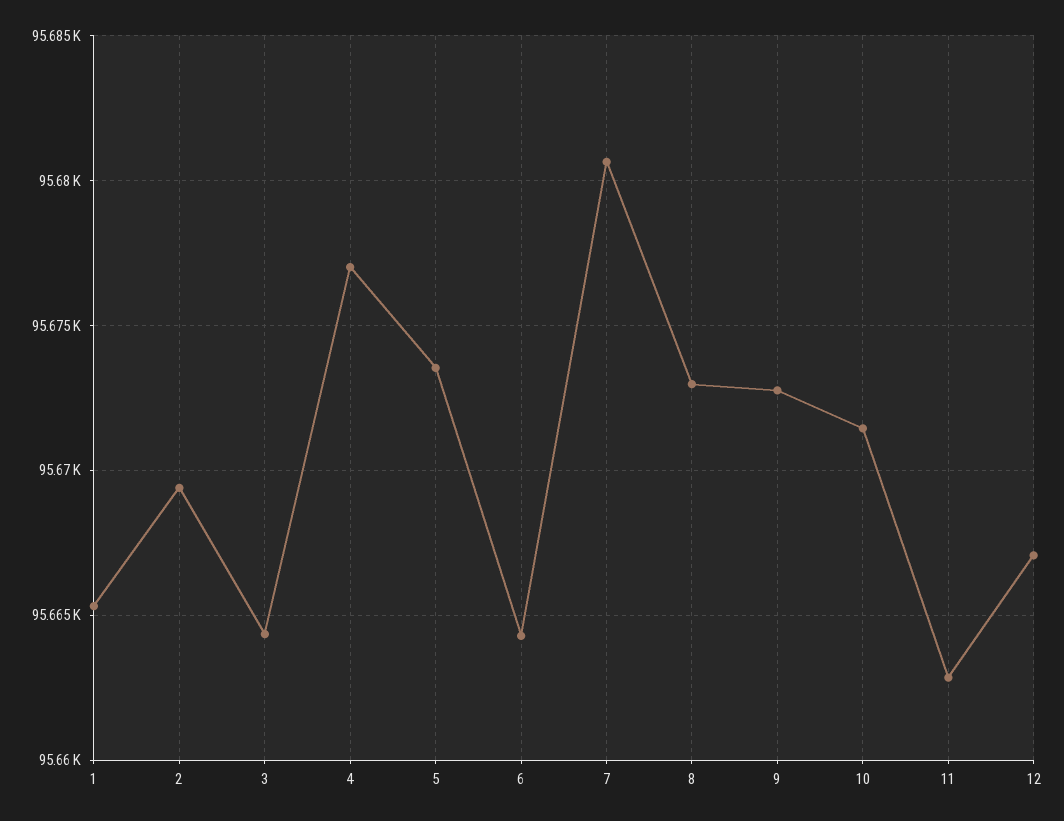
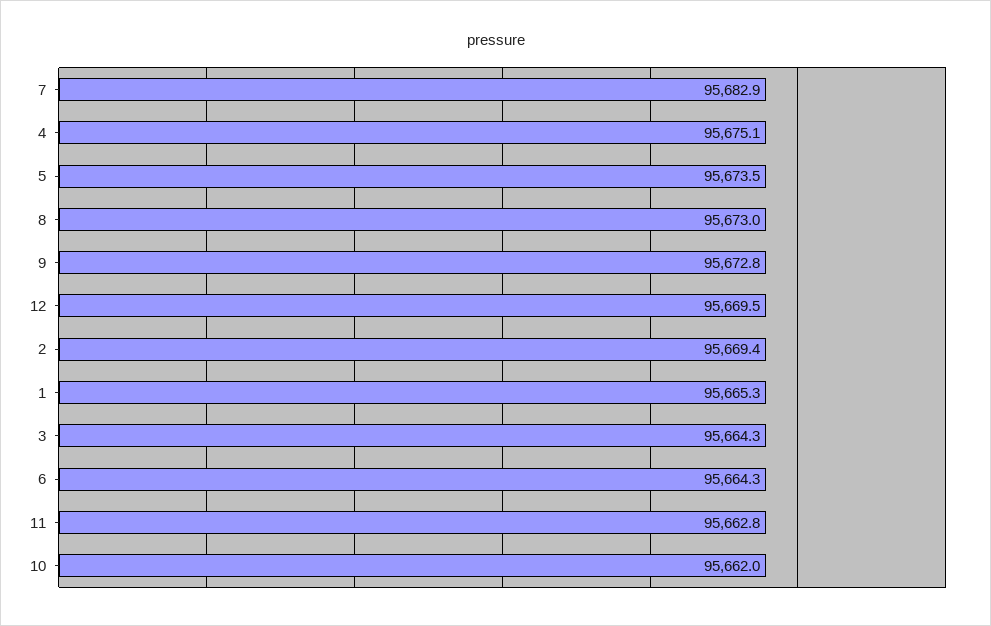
  {
    "1": 95665.3,
    "2": 95669.4,
    "3": 95664.3,
-   "4": 95677,
+   "4": 95675.1,
    "5": 95673.5,
    "6": 95664.3,
-   "7": 95680.5,
+   "7": 95682.9,
    "8": 95673,
    "9": 95672.8,
-   "10": 95671.5,
+   "10": 95662,
    "11": 95662.8,
-   "12": 95667
+   "12": 95669.5
  }

